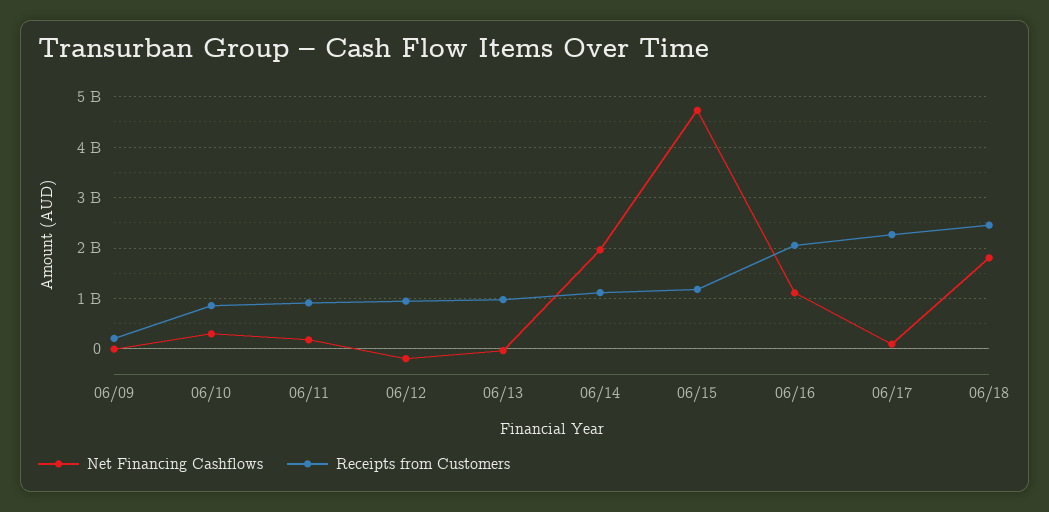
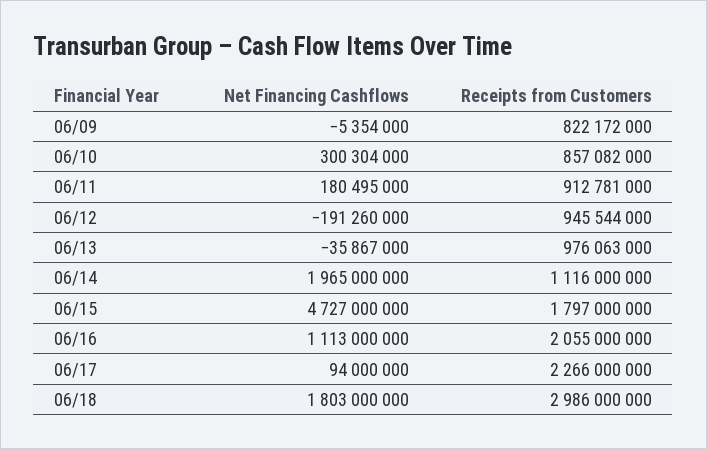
  {
    "Net Financing Cashflows": {
      "06/09": -5354000,
      "06/10": 300304000,
      "06/11": 180495000,
      "06/12": -191260000,
      "06/13": -35867000,
      "06/14": 1965000000,
      "06/15": 4727000000,
      "06/16": 1113000000,
      "06/17": 94000000,
      "06/18": 1803000000
    },
    "Receipts from Customers": {
-     "06/09": 200000000,
+     "06/09": 822172000,
      "06/10": 857082000,
      "06/11": 912781000,
      "06/12": 945544000,
      "06/13": 976063000,
      "06/14": 1116000000,
-     "06/15": 1200000000,
+     "06/15": 1797000000,
      "06/16": 2055000000,
      "06/17": 2266000000,
-     "06/18": 2400000000
+     "06/18": 2986000000
    }
  }

